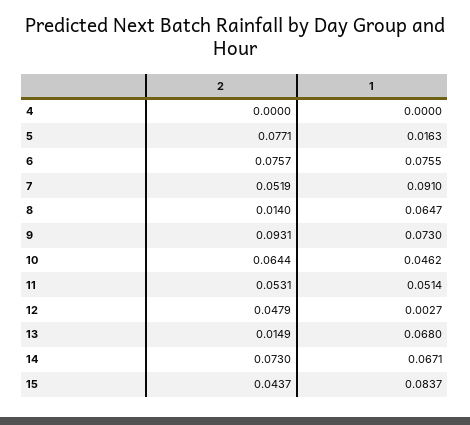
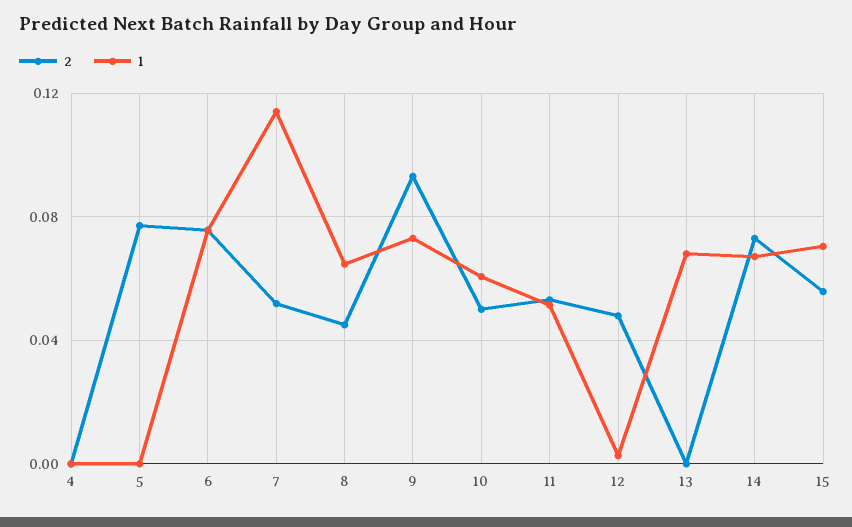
  {
    "2": {
      "4": 0,
      "5": 0.0771,
      "6": 0.0757,
      "7": 0.0519,
-     "8": 0.014,
+     "8": 0.045,
      "9": 0.0931,
-     "10": 0.0644,
+     "10": 0.05,
      "11": 0.0531,
      "12": 0.0479,
-     "13": 0.0149,
+     "13": 0,
      "14": 0.073,
-     "15": 0.0437
+     "15": 0.055
    },
    "1": {
      "4": 0,
-     "5": 0.0163,
+     "5": 0,
      "6": 0.0755,
-     "7": 0.091,
+     "7": 0.115,
      "8": 0.0647,
      "9": 0.073,
-     "10": 0.0462,
+     "10": 0.06,
      "11": 0.0514,
      "12": 0.0027,
      "13": 0.068,
      "14": 0.0671,
-     "15": 0.0837
+     "15": 0.07
    }
  }

